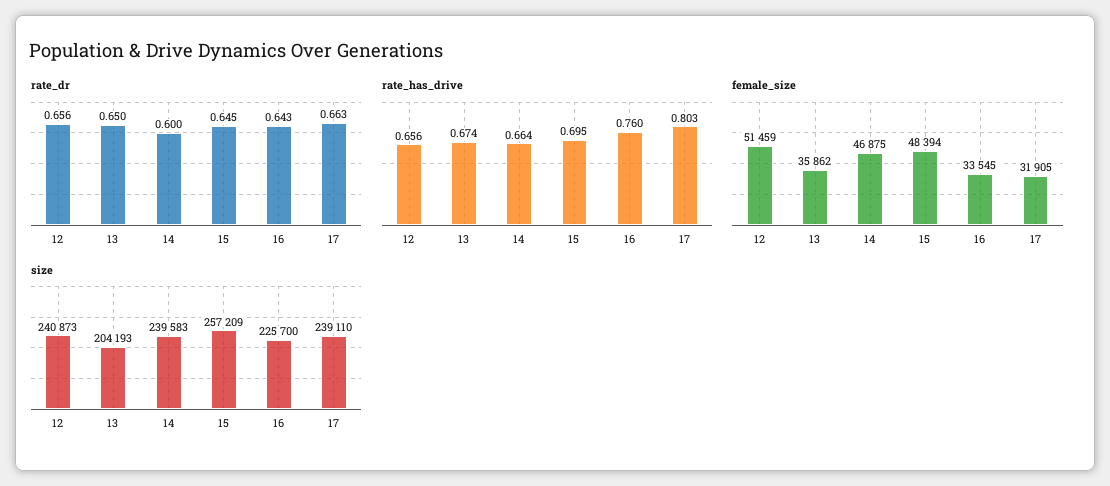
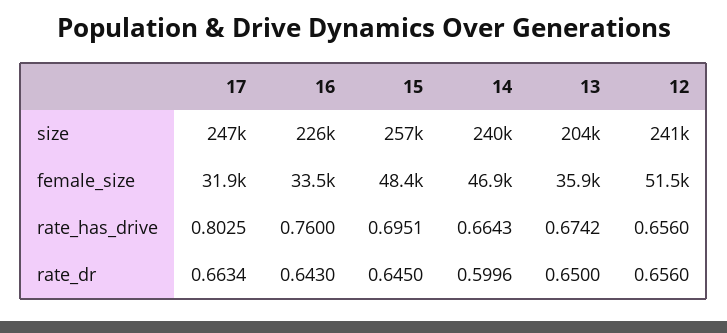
  {
    "rate_dr": {
      "12": 0.656,
      "13": 0.65,
      "14": 0.5996,
      "15": 0.645,
      "16": 0.643,
      "17": 0.6634
    },
    "rate_has_drive": {
      "12": 0.656,
      "13": 0.6742,
      "14": 0.6643,
      "15": 0.6951,
      "16": 0.76,
      "17": 0.8025
    },
    "female_size": {
      "12": 51459,
      "13": 35862,
      "14": 46875,
      "15": 48394,
      "16": 33545,
      "17": 31905
    },
    "size": {
      "12": 240873,
      "13": 204193,
      "14": 239583,
      "15": 257209,
      "16": 225700,
-     "17": 239110
+     "17": 247000
    }
  }

